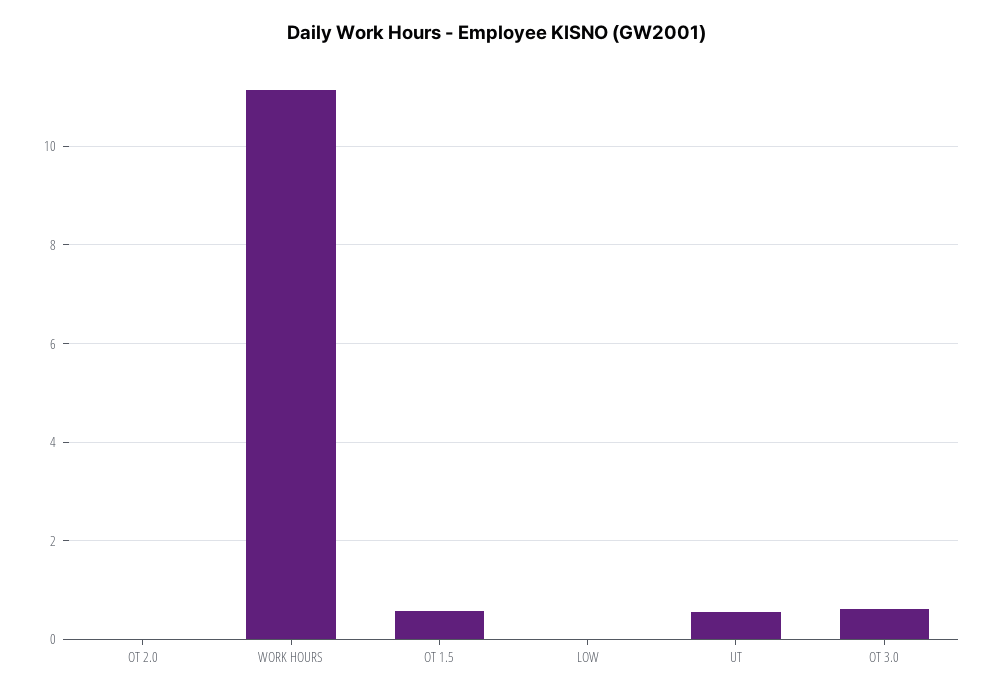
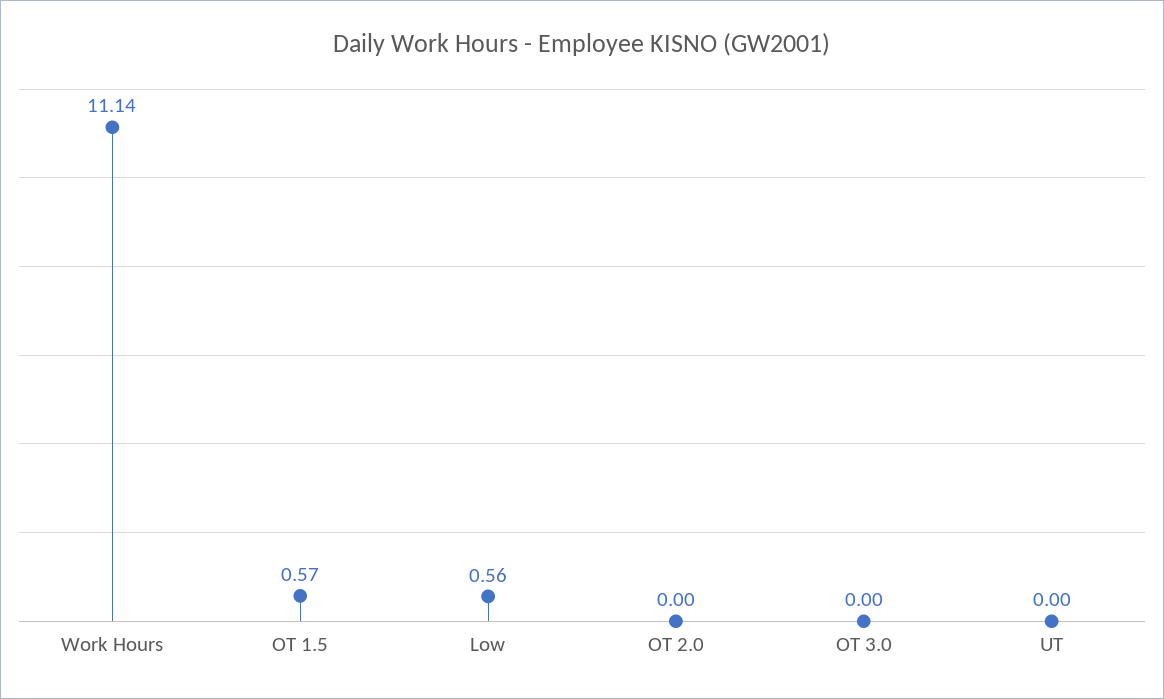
  {
    "OT 2.0": 0,
    "WORK HOURS": 11.14,
    "OT 1.5": 0.57,
-   "LOW": 0,
+   "LOW": 0.56,
-   "UT": 0.6,
+   "UT": 0,
-   "OT 3.0": 0.6
+   "OT 3.0": 0
  }

